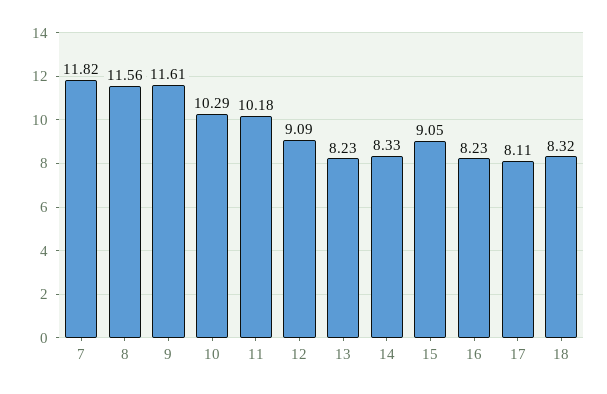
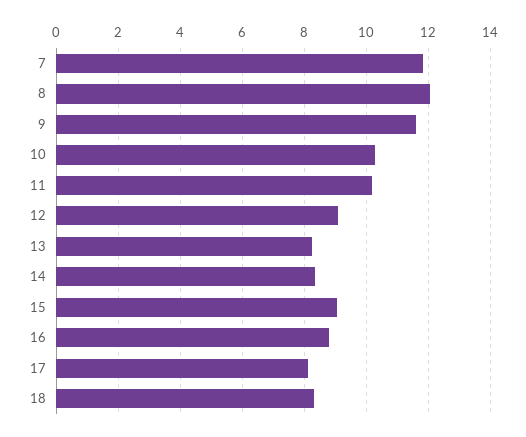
  {
    "7": 11.82,
-   "8": 11.56,
+   "8": 12,
    "9": 11.61,
    "10": 10.29,
    "11": 10.18,
    "12": 9.09,
    "13": 8.23,
    "14": 8.33,
    "15": 9.05,
-   "16": 8.23,
+   "16": 8.8,
    "17": 8.11,
    "18": 8.32
  }

